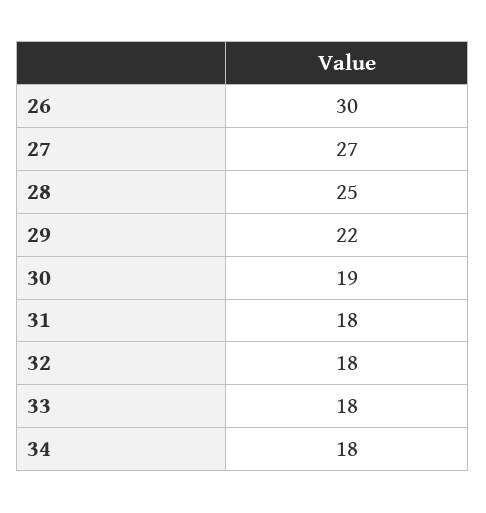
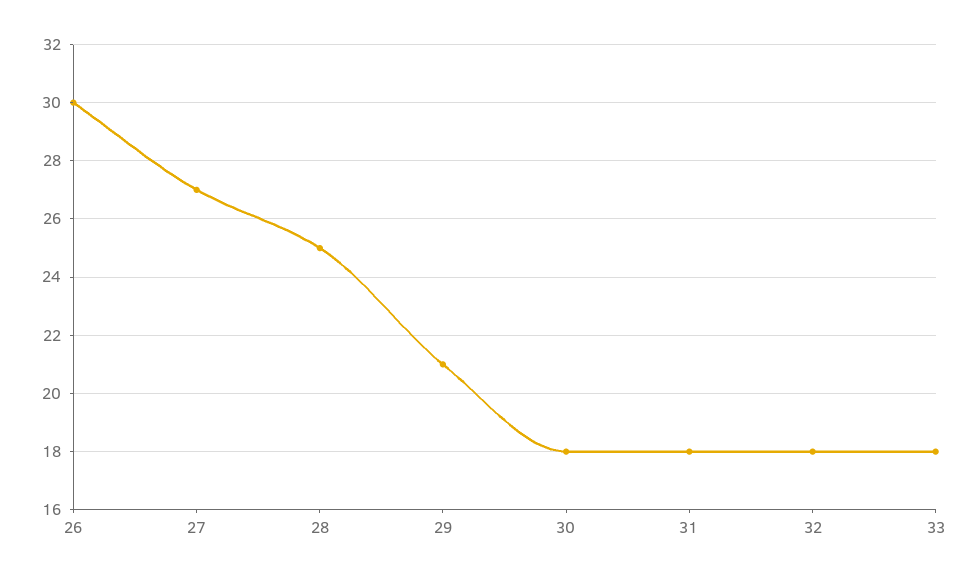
  {
    "26": 30,
    "27": 27,
    "28": 25,
-   "29": 22,
+   "29": 21,
-   "30": 19,
+   "30": 18,
    "31": 18,
    "32": 18,
-   "33": 18,
+   "33": 18
-   "34": 18
  }

